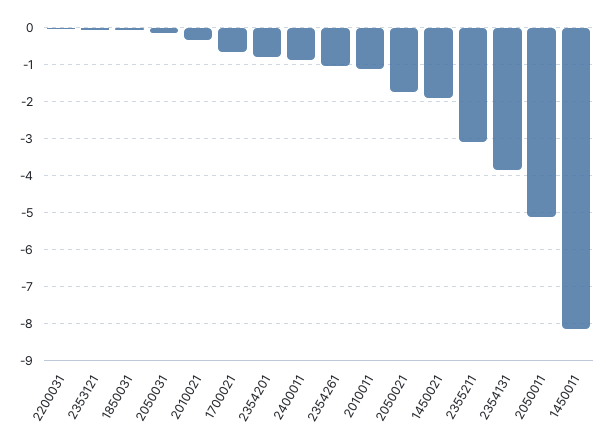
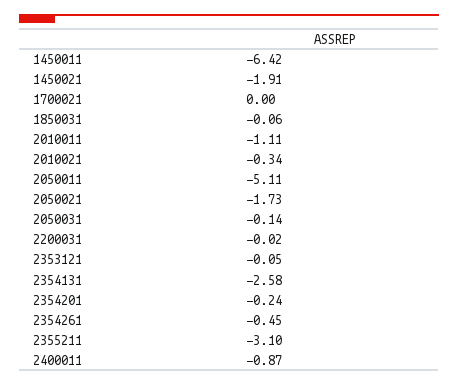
  {
    "2200031": -0.02,
    "2353121": -0.05,
    "1850031": -0.06,
    "2050031": -0.14,
    "2010021": -0.34,
-   "1700021": -0.6,
+   "1700021": 0,
-   "2354201": -0.8,
+   "2354201": -0.24,
    "2400011": -0.87,
-   "2354261": -1,
+   "2354261": -0.45,
    "2010011": -1.11,
    "2050021": -1.73,
    "1450021": -1.91,
    "2355211": -3.1,
-   "2354131": -3.8,
+   "2354131": -2.58,
    "2050011": -5.11,
-   "1450011": -8.2
+   "1450011": -6.42
  }

